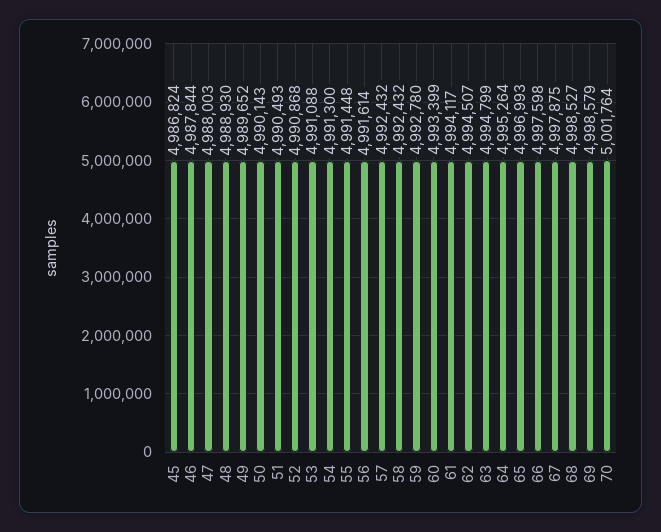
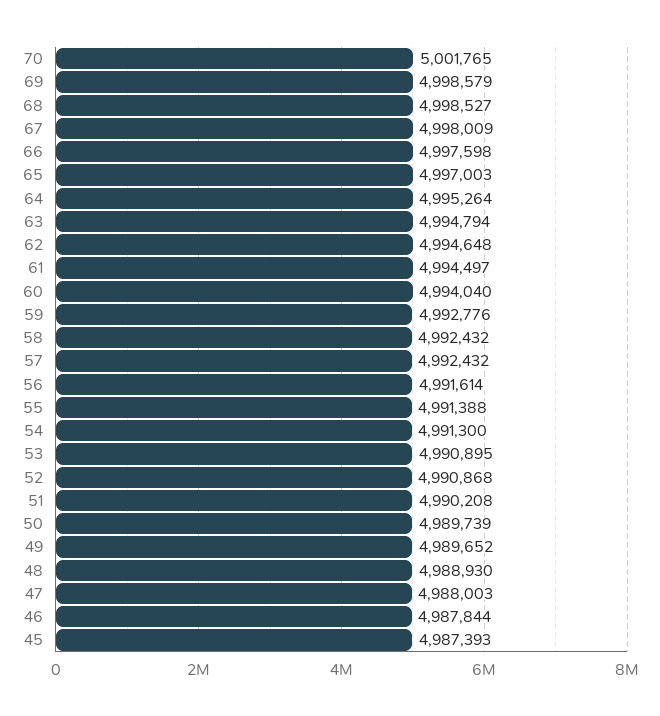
  {
-   "45": 4986824,
+   "45": 4987393,
    "46": 4987844,
    "47": 4988003,
    "48": 4988930,
    "49": 4989652,
-   "50": 4990143,
+   "50": 4989739,
-   "51": 4990493,
+   "51": 4990208,
    "52": 4990868,
-   "53": 4991088,
+   "53": 4990895,
    "54": 4991300,
-   "55": 4991448,
+   "55": 4991388,
    "56": 4991614,
    "57": 4992432,
    "58": 4992432,
-   "59": 4992780,
+   "59": 4992776,
-   "60": 4993399,
+   "60": 4994040,
-   "61": 4994117,
+   "61": 4994497,
-   "62": 4994507,
+   "62": 4994648,
-   "63": 4994799,
+   "63": 4994794,
    "64": 4995264,
-   "65": 4996993,
+   "65": 4997003,
    "66": 4997598,
-   "67": 4997875,
+   "67": 4998009,
    "68": 4998527,
    "69": 4998579,
-   "70": 5001764
+   "70": 5001765
  }

